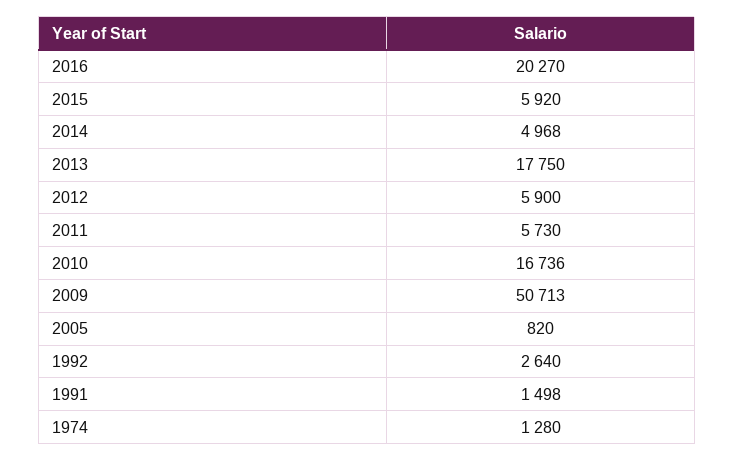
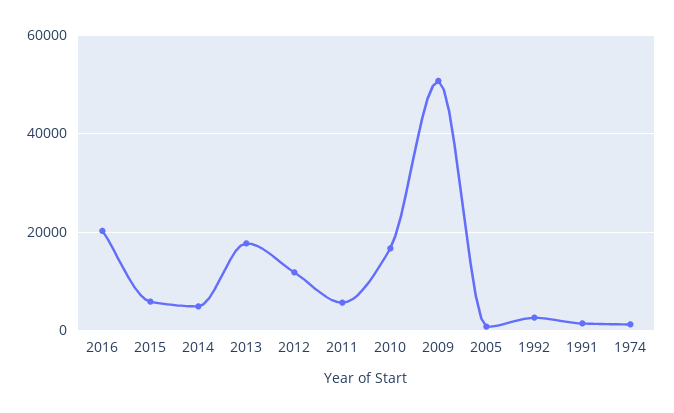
  {
    "2016": 20270,
    "2015": 5920,
    "2014": 4968,
    "2013": 17750,
-   "2012": 5900,
+   "2012": 12000,
    "2011": 5730,
    "2010": 16736,
    "2009": 50713,
    "2005": 820,
    "1992": 2640,
    "1991": 1498,
    "1974": 1280
  }

